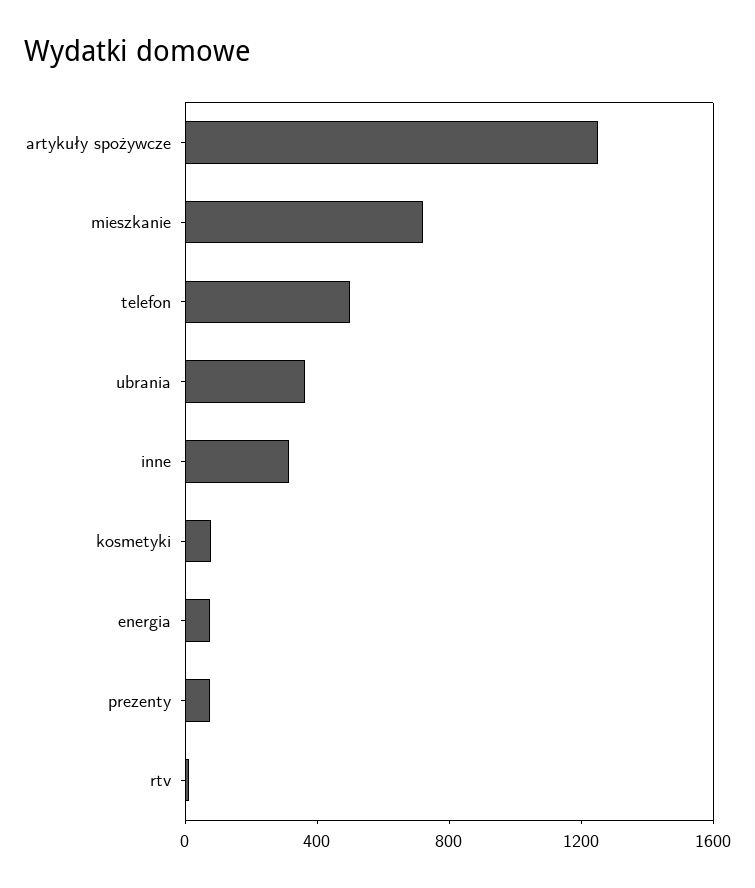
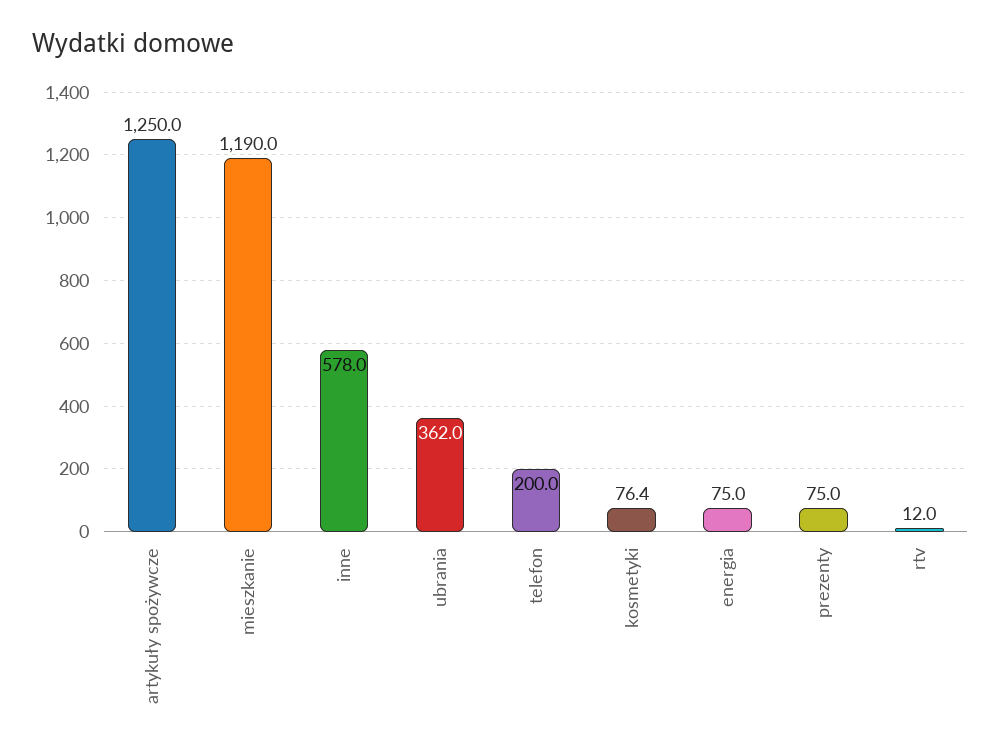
  {
    "artykuły spożywcze": 1250,
-   "mieszkanie": 700,
+   "mieszkanie": 1190,
-   "telefon": 500,
+   "telefon": 200,
    "ubrania": 362,
-   "inne": 300,
+   "inne": 578,
    "kosmetyki": 76.4,
    "energia": 75,
    "prezenty": 75,
    "rtv": 12
  }

